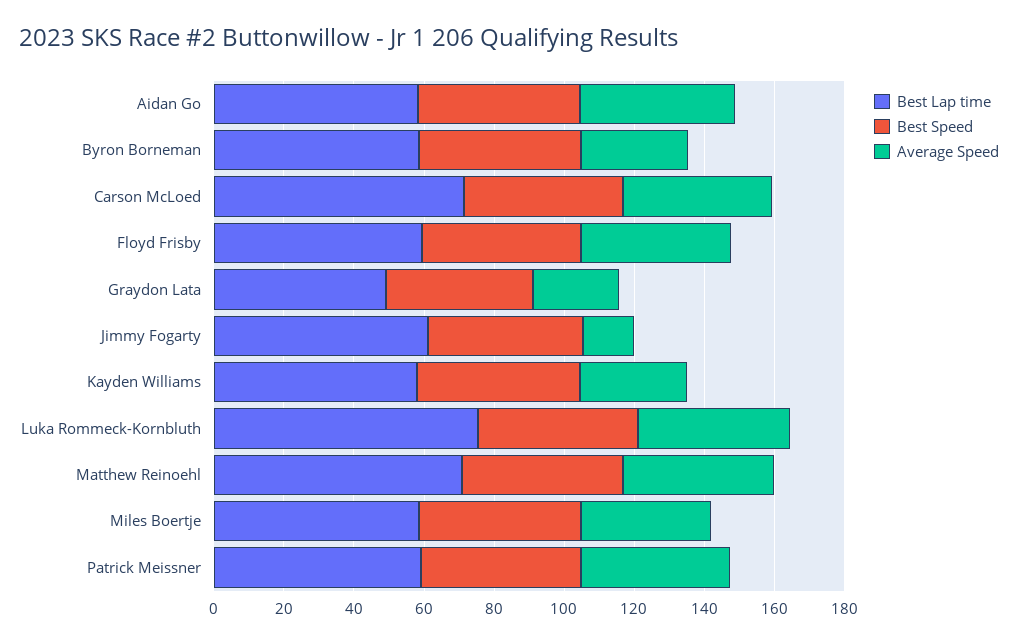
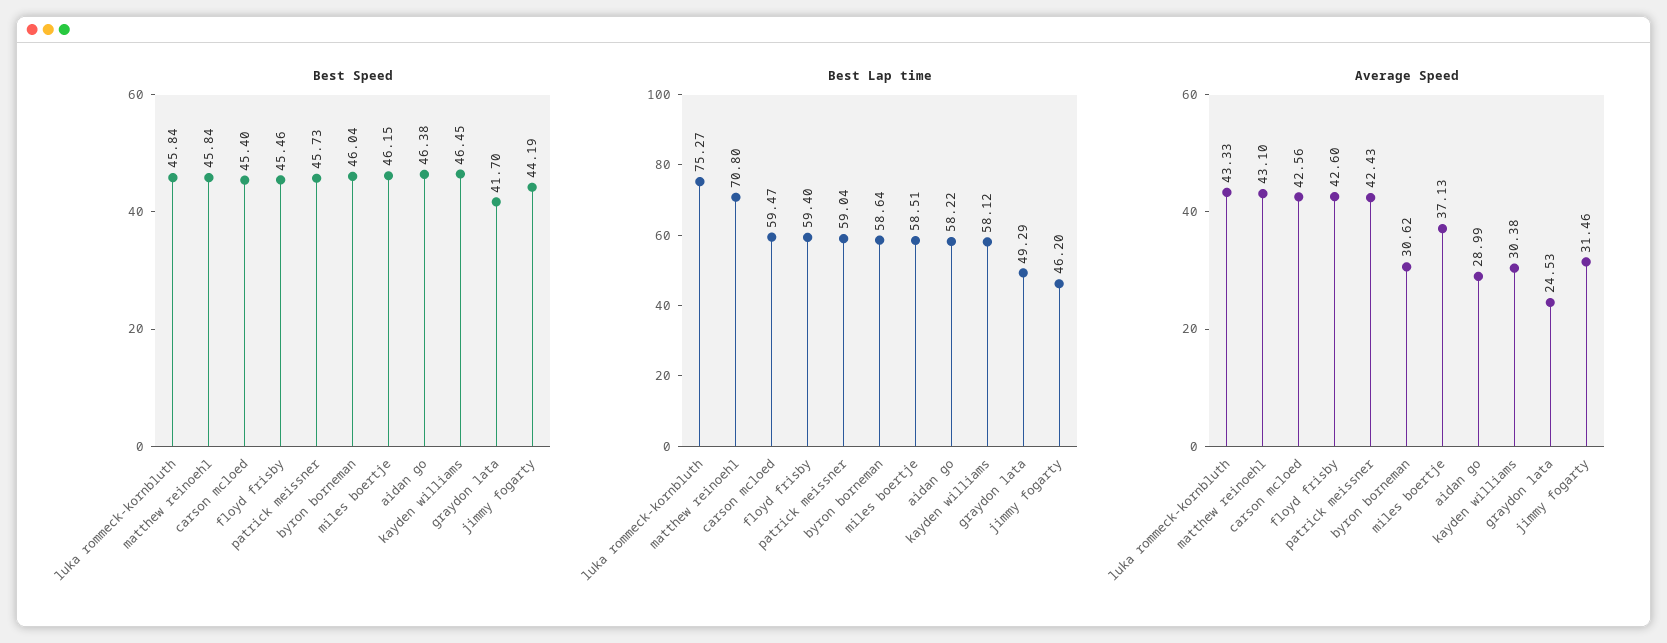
  {
    "Best Lap time": {
      "Aidan Go": 58.22,
      "Byron Borneman": 58.64,
-     "Carson McLoed": 70,
+     "Carson McLoed": 59.47,
      "Floyd Frisby": 59.4,
      "Graydon Lata": 49.29,
-     "Jimmy Fogarty": 60,
+     "Jimmy Fogarty": 46.2,
      "Kayden Williams": 58.12,
      "Luka Rommeck-Kornbluth": 75.27,
      "Matthew Reinoehl": 70.8,
      "Miles Boertje": 58.51,
      "Patrick Meissner": 59.04
    },
    "Best Speed": {
      "Aidan Go": 46.38,
      "Byron Borneman": 46.04,
      "Carson McLoed": 45.4,
      "Floyd Frisby": 45.46,
      "Graydon Lata": 41.7,
      "Jimmy Fogarty": 44.19,
      "Kayden Williams": 46.45,
      "Luka Rommeck-Kornbluth": 45.84,
      "Matthew Reinoehl": 45.84,
      "Miles Boertje": 46.15,
      "Patrick Meissner": 45.73
    },
    "Average Speed": {
-     "Aidan Go": 45,
+     "Aidan Go": 28.99,
      "Byron Borneman": 30.62,
      "Carson McLoed": 42.56,
      "Floyd Frisby": 42.6,
      "Graydon Lata": 24.53,
-     "Jimmy Fogarty": 15,
+     "Jimmy Fogarty": 31.46,
      "Kayden Williams": 30.38,
      "Luka Rommeck-Kornbluth": 43.33,
      "Matthew Reinoehl": 43.1,
      "Miles Boertje": 37.13,
      "Patrick Meissner": 42.43
    }
  }

